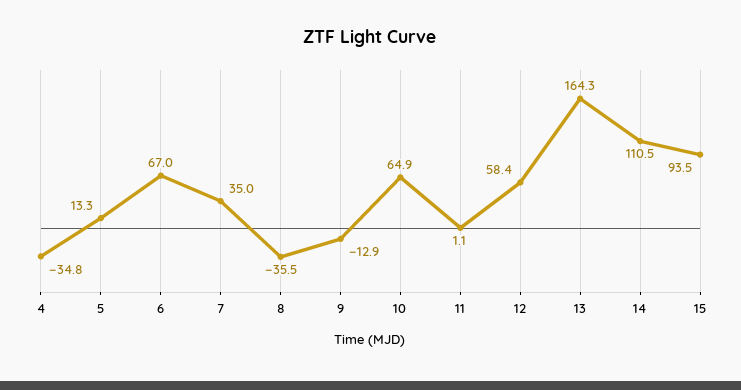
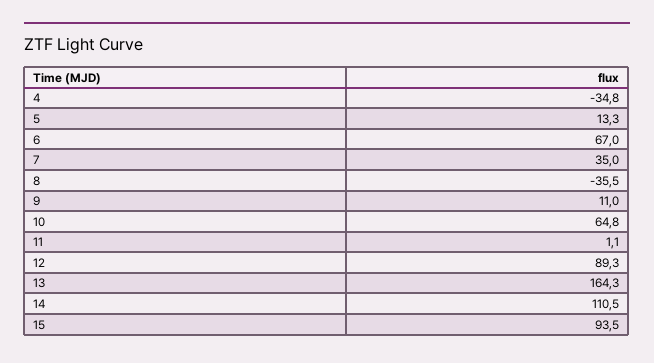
  {
    "4": -34.8,
    "5": 13.3,
    "6": 67,
    "7": 35,
    "8": -35.5,
-   "9": -12.9,
+   "9": 11,
-   "10": 64.9,
+   "10": 64.8,
    "11": 1.1,
-   "12": 58.4,
+   "12": 89.3,
    "13": 164.3,
    "14": 110.5,
    "15": 93.5
  }

